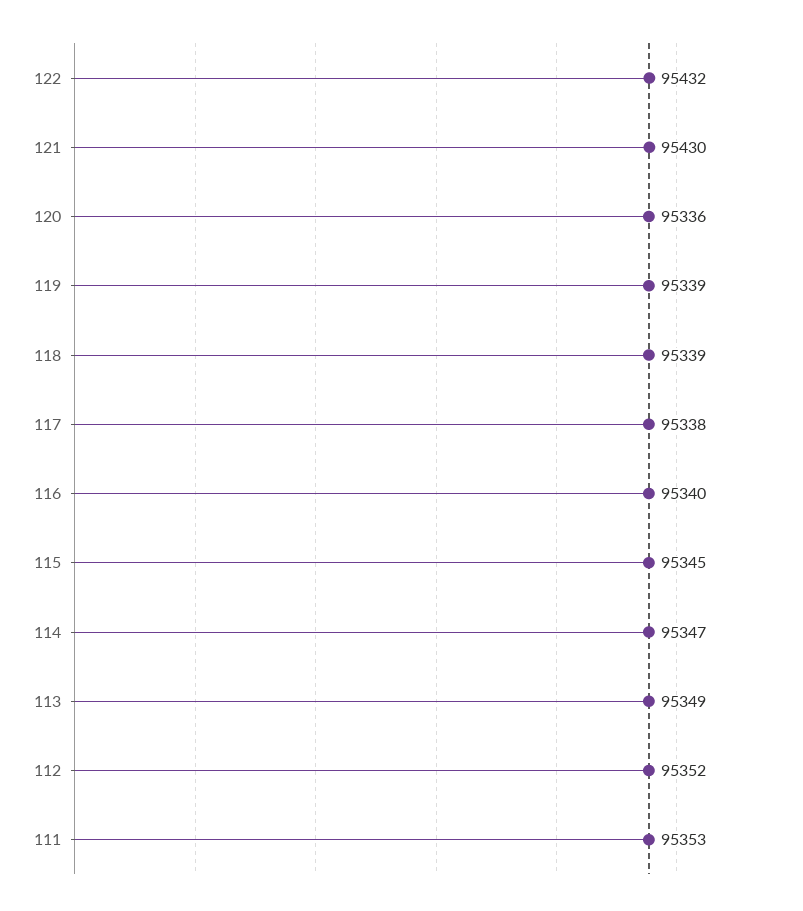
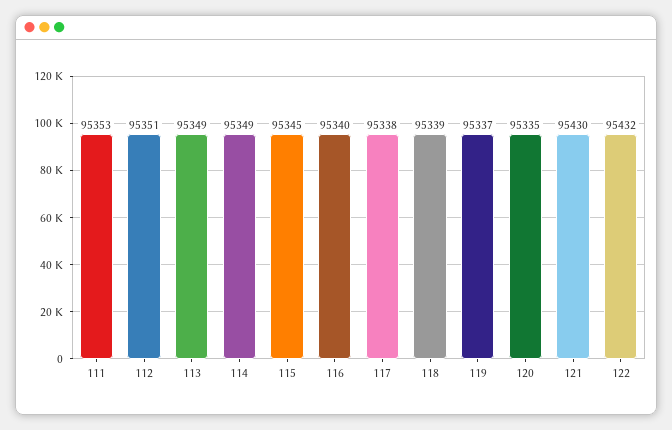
  {
    "122": 95432,
    "121": 95430,
-   "120": 95336,
+   "120": 95335,
-   "119": 95339,
+   "119": 95337,
    "118": 95339,
    "117": 95338,
    "116": 95340,
    "115": 95345,
-   "114": 95347,
+   "114": 95349,
    "113": 95349,
-   "112": 95352,
+   "112": 95351,
    "111": 95353
  }

